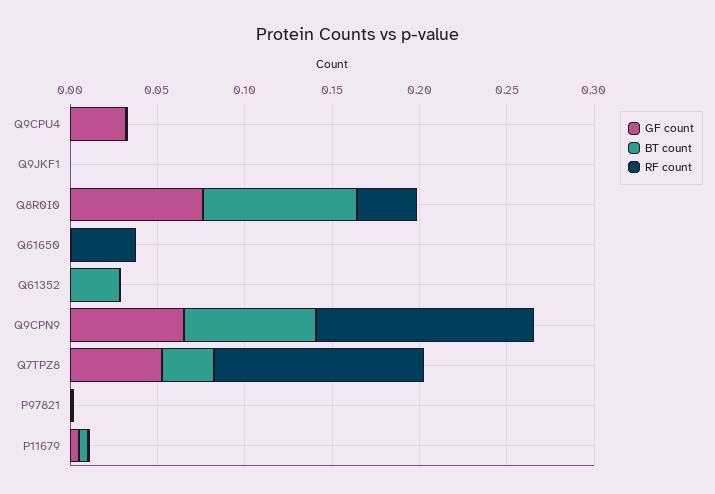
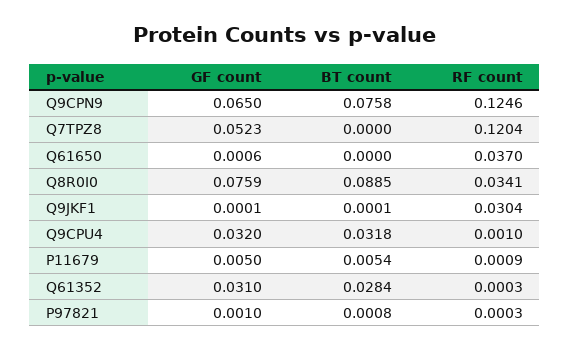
  {
    "GF count": {
      "Q9CPU4": 0.032,
      "Q9JKF1": 0.0001,
      "Q8R0I0": 0.0759,
      "Q61650": 0.0006,
-     "Q61352": 0,
+     "Q61352": 0.031,
      "Q9CPN9": 0.065,
      "Q7TPZ8": 0.0523,
      "P97821": 0.001,
      "P11679": 0.005
    },
    "BT count": {
-     "Q9CPU4": 0,
+     "Q9CPU4": 0.0318,
      "Q9JKF1": 0.0001,
      "Q8R0I0": 0.0885,
      "Q61650": 0,
      "Q61352": 0.0284,
      "Q9CPN9": 0.0758,
-     "Q7TPZ8": 0.03,
+     "Q7TPZ8": 0,
      "P97821": 0.0008,
      "P11679": 0.0054
    },
    "RF count": {
      "Q9CPU4": 0.001,
-     "Q9JKF1": 0,
+     "Q9JKF1": 0.0304,
      "Q8R0I0": 0.0341,
      "Q61650": 0.037,
      "Q61352": 0.0003,
      "Q9CPN9": 0.1246,
      "Q7TPZ8": 0.1204,
      "P97821": 0.0003,
      "P11679": 0.0009
    }
  }

